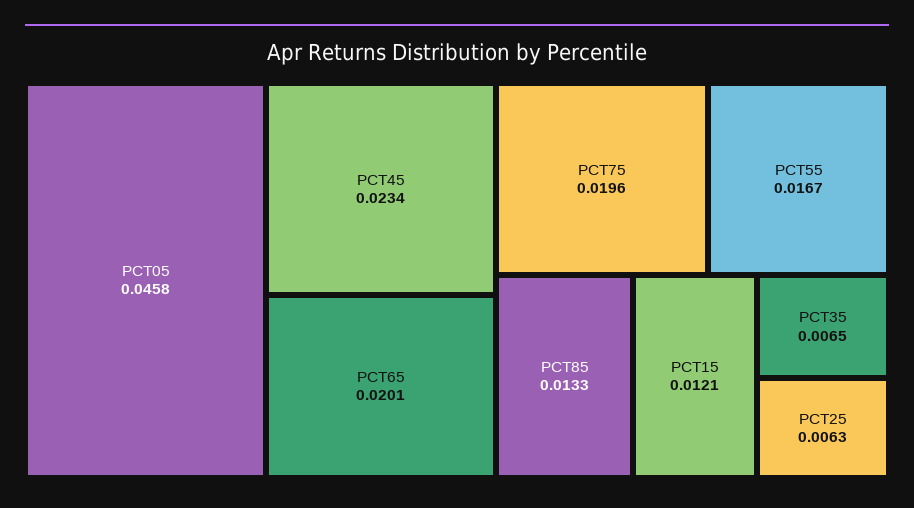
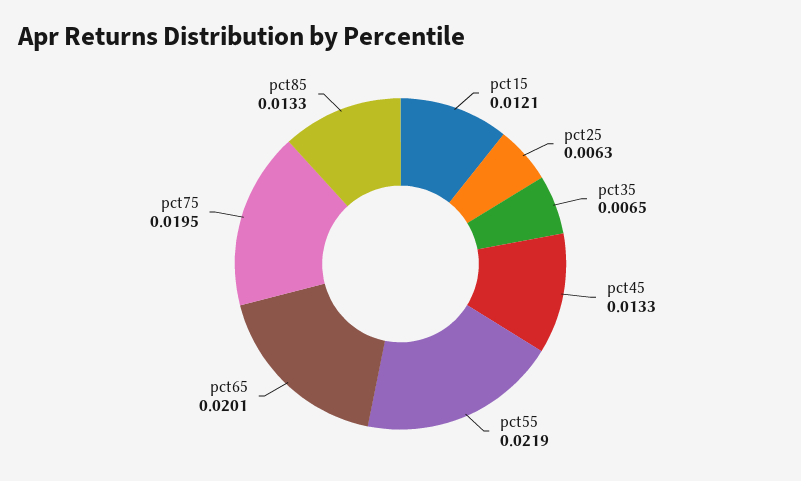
  {
-   "PCT05": 0.0458,
-   "PCT45": 0.0234,
+   "PCT45": 0.0133,
    "PCT65": 0.0201,
-   "PCT75": 0.0196,
+   "PCT75": 0.0195,
-   "PCT55": 0.0167,
+   "PCT55": 0.0219,
    "PCT85": 0.0133,
    "PCT15": 0.0121,
    "PCT35": 0.0065,
    "PCT25": 0.0063
  }

